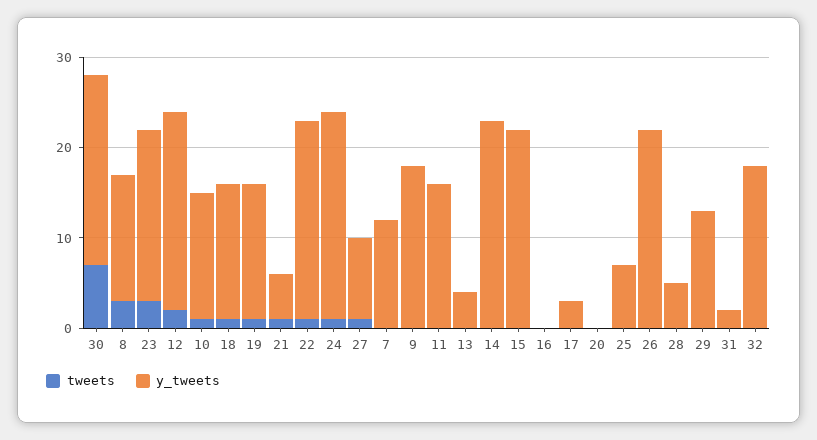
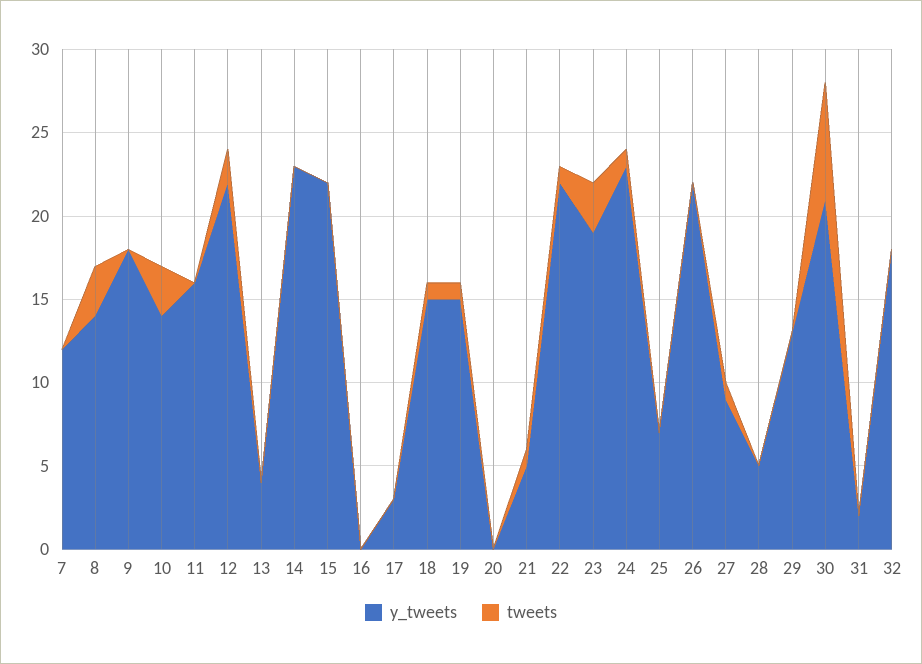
  {
    "tweets": {
      "30": 7,
      "8": 3,
      "23": 3,
      "12": 2,
-     "10": 1,
+     "10": 3,
      "18": 1,
      "19": 1,
      "21": 1,
      "22": 1,
      "24": 1,
      "27": 1,
      "7": 0,
      "9": 0,
      "11": 0,
      "13": 0,
      "14": 0,
      "15": 0,
      "16": 0,
      "17": 0,
      "20": 0,
      "25": 0,
      "26": 0,
      "28": 0,
      "29": 0,
      "31": 0,
      "32": 0
    },
    "y_tweets": {
      "30": 21,
      "8": 14,
      "23": 19,
      "12": 22,
      "10": 14,
      "18": 15,
      "19": 15,
      "21": 5,
      "22": 22,
      "24": 23,
      "27": 9,
      "7": 12,
      "9": 18,
      "11": 16,
      "13": 4,
      "14": 23,
      "15": 22,
      "16": 0,
      "17": 3,
      "20": 0,
      "25": 7,
      "26": 22,
      "28": 5,
      "29": 13,
      "31": 2,
      "32": 18
    }
  }

